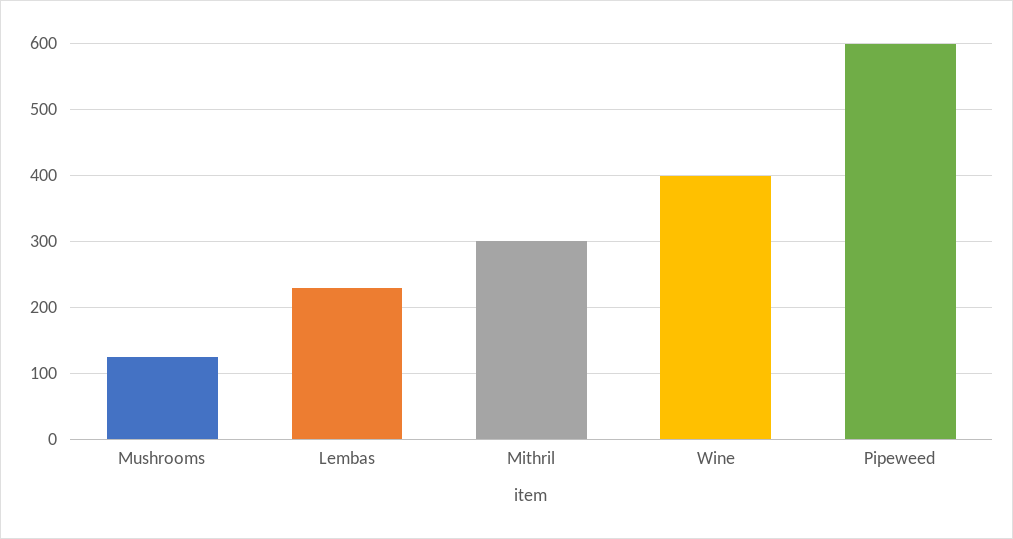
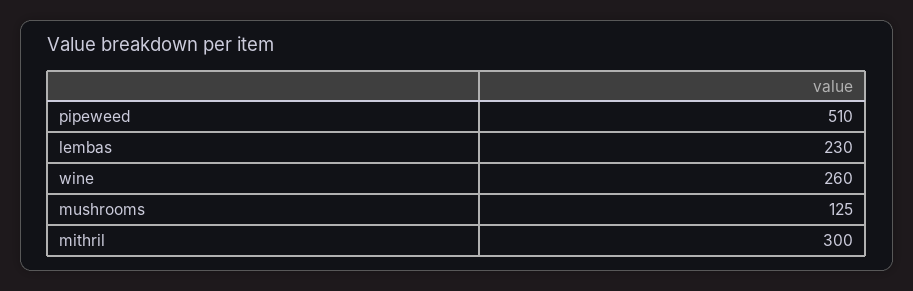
  {
    "Mushrooms": 125,
    "Lembas": 230,
    "Mithril": 300,
-   "Wine": 400,
+   "Wine": 260,
-   "Pipeweed": 600
+   "Pipeweed": 510
  }

